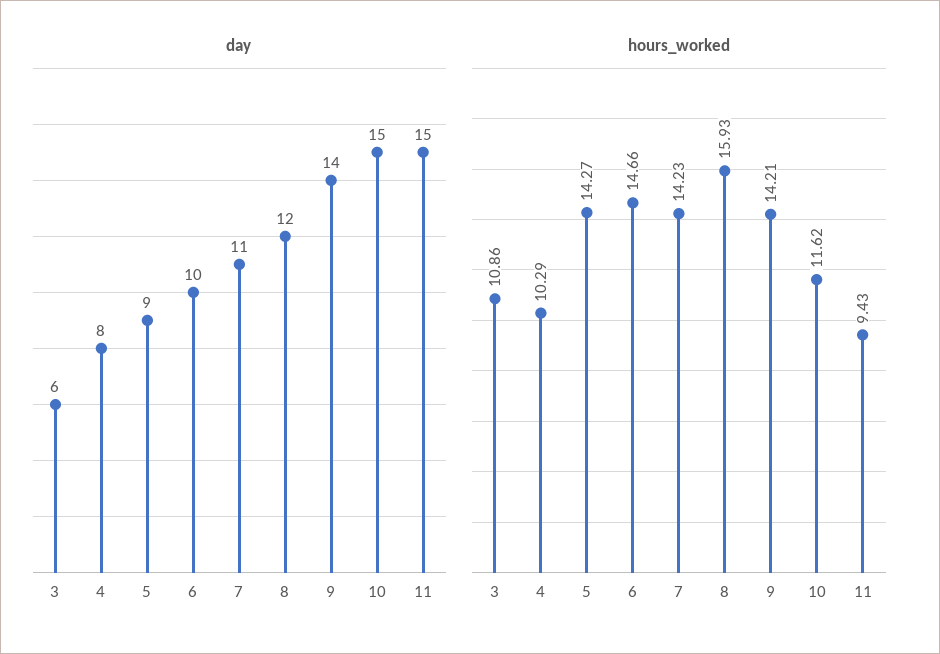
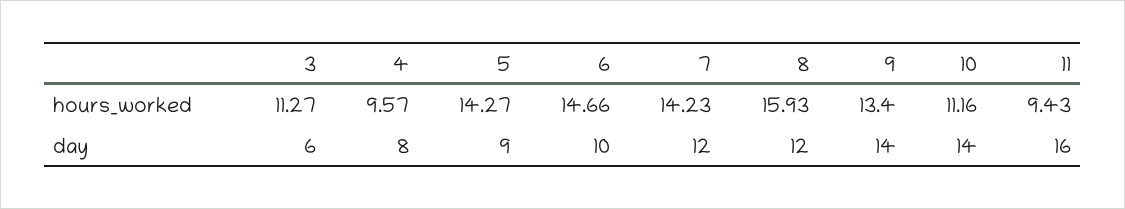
  {
    "day": {
      "3": 6,
      "4": 8,
      "5": 9,
      "6": 10,
-     "7": 11,
+     "7": 12,
      "8": 12,
      "9": 14,
-     "10": 15,
+     "10": 14,
-     "11": 15
+     "11": 16
    },
    "hours_worked": {
-     "3": 10.86,
+     "3": 11.27,
-     "4": 10.29,
+     "4": 9.57,
      "5": 14.27,
      "6": 14.66,
      "7": 14.23,
      "8": 15.93,
-     "9": 14.21,
+     "9": 13.4,
-     "10": 11.62,
+     "10": 11.16,
      "11": 9.43
    }
  }

